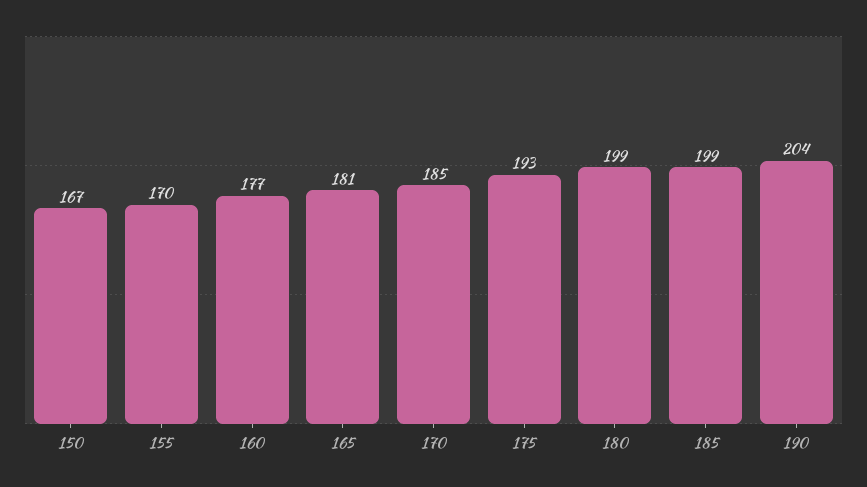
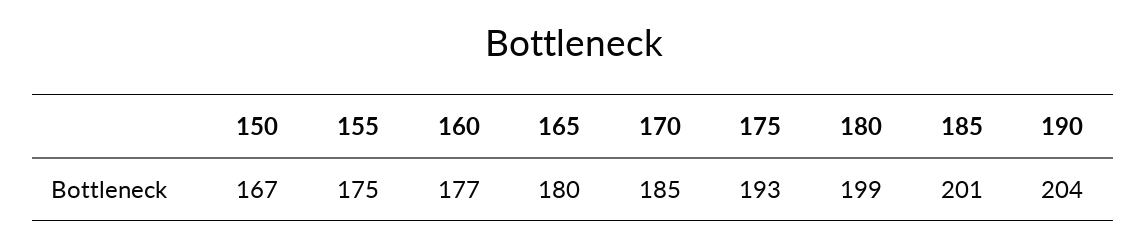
  {
    "150": 167,
-   "155": 170,
+   "155": 175,
    "160": 177,
-   "165": 181,
+   "165": 180,
    "170": 185,
    "175": 193,
    "180": 199,
-   "185": 199,
+   "185": 201,
    "190": 204
  }

